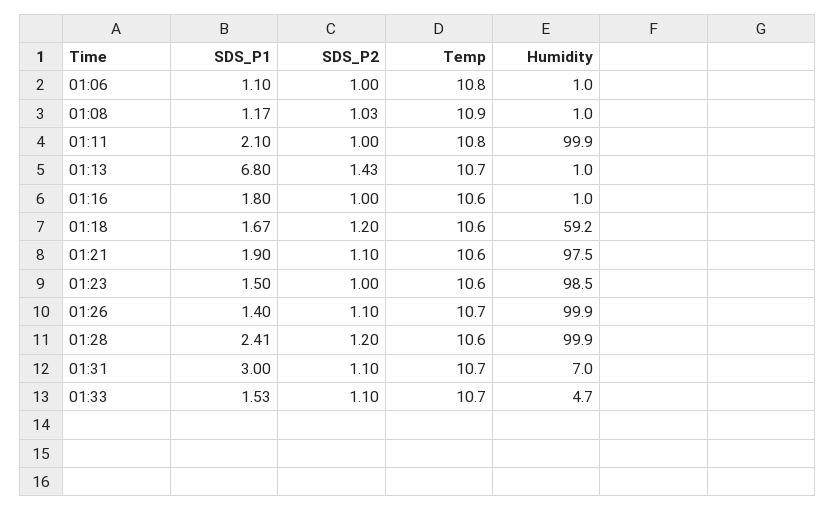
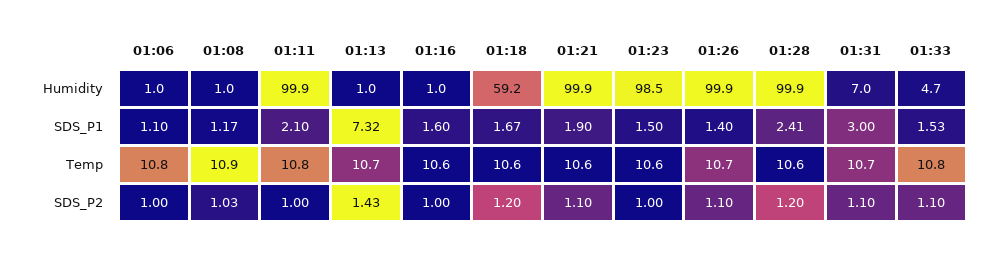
  {
    "SDS_P1": {
      "01:06": 1.1,
      "01:08": 1.17,
      "01:11": 2.1,
-     "01:13": 6.8,
+     "01:13": 7.32,
-     "01:16": 1.8,
+     "01:16": 1.6,
      "01:18": 1.67,
      "01:21": 1.9,
      "01:23": 1.5,
      "01:26": 1.4,
      "01:28": 2.41,
      "01:31": 3,
      "01:33": 1.53
    },
    "SDS_P2": {
      "01:06": 1,
      "01:08": 1.03,
      "01:11": 1,
      "01:13": 1.43,
      "01:16": 1,
      "01:18": 1.2,
      "01:21": 1.1,
      "01:23": 1,
      "01:26": 1.1,
      "01:28": 1.2,
      "01:31": 1.1,
      "01:33": 1.1
    },
    "Temp": {
      "01:06": 10.8,
      "01:08": 10.9,
      "01:11": 10.8,
      "01:13": 10.7,
      "01:16": 10.6,
      "01:18": 10.6,
      "01:21": 10.6,
      "01:23": 10.6,
      "01:26": 10.7,
      "01:28": 10.6,
      "01:31": 10.7,
-     "01:33": 10.7
+     "01:33": 10.8
    },
    "Humidity": {
      "01:06": 1,
      "01:08": 1,
      "01:11": 99.9,
      "01:13": 1,
      "01:16": 1,
      "01:18": 59.2,
-     "01:21": 97.5,
+     "01:21": 99.9,
      "01:23": 98.5,
      "01:26": 99.9,
      "01:28": 99.9,
      "01:31": 7,
      "01:33": 4.7
    }
  }

